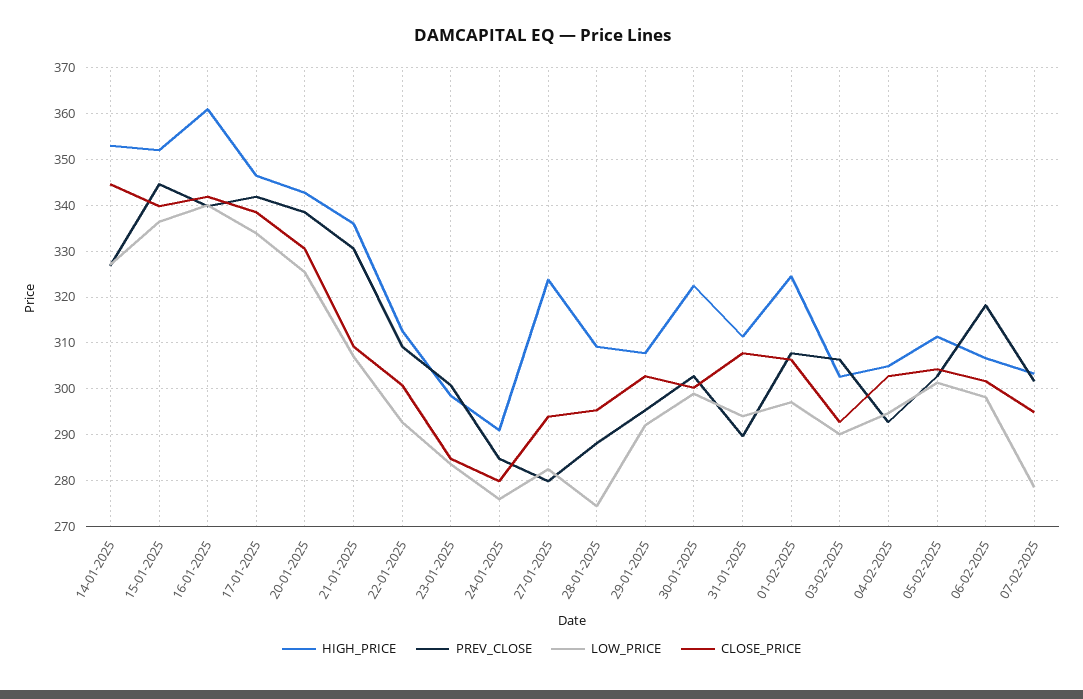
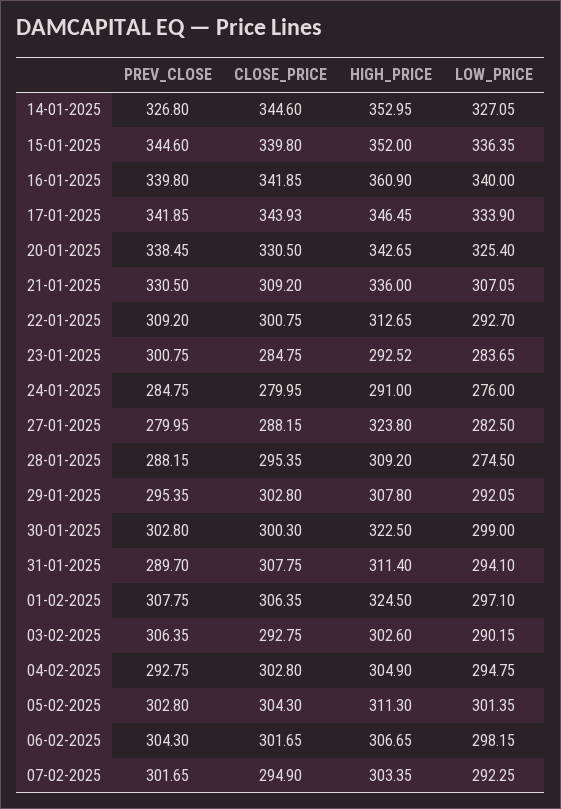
  {
    "HIGH_PRICE": {
      "14-01-2025": 352.95,
      "15-01-2025": 352,
      "16-01-2025": 360.9,
      "17-01-2025": 346.45,
      "20-01-2025": 342.65,
      "21-01-2025": 336,
      "22-01-2025": 312.65,
-     "23-01-2025": 298,
+     "23-01-2025": 292.52,
      "24-01-2025": 291,
      "27-01-2025": 323.8,
      "28-01-2025": 309.2,
      "29-01-2025": 307.8,
      "30-01-2025": 322.5,
      "31-01-2025": 311.4,
      "01-02-2025": 324.5,
      "03-02-2025": 302.6,
      "04-02-2025": 304.9,
      "05-02-2025": 311.3,
      "06-02-2025": 306.65,
      "07-02-2025": 303.35
    },
    "PREV_CLOSE": {
      "14-01-2025": 326.8,
      "15-01-2025": 344.6,
      "16-01-2025": 339.8,
      "17-01-2025": 341.85,
      "20-01-2025": 338.45,
      "21-01-2025": 330.5,
      "22-01-2025": 309.2,
      "23-01-2025": 300.75,
      "24-01-2025": 284.75,
      "27-01-2025": 279.95,
      "28-01-2025": 288.15,
      "29-01-2025": 295.35,
      "30-01-2025": 302.8,
      "31-01-2025": 289.7,
      "01-02-2025": 307.75,
      "03-02-2025": 306.35,
      "04-02-2025": 292.75,
      "05-02-2025": 302.8,
-     "06-02-2025": 318,
+     "06-02-2025": 304.3,
      "07-02-2025": 301.65
    },
    "LOW_PRICE": {
      "14-01-2025": 327.05,
      "15-01-2025": 336.35,
      "16-01-2025": 340,
      "17-01-2025": 333.9,
      "20-01-2025": 325.4,
      "21-01-2025": 307.05,
      "22-01-2025": 292.7,
      "23-01-2025": 283.65,
      "24-01-2025": 276,
      "27-01-2025": 282.5,
      "28-01-2025": 274.5,
      "29-01-2025": 292.05,
      "30-01-2025": 299,
      "31-01-2025": 294.1,
      "01-02-2025": 297.1,
      "03-02-2025": 290.15,
      "04-02-2025": 294.75,
      "05-02-2025": 301.35,
      "06-02-2025": 298.15,
-     "07-02-2025": 278
+     "07-02-2025": 292.25
    },
    "CLOSE_PRICE": {
      "14-01-2025": 344.6,
      "15-01-2025": 339.8,
      "16-01-2025": 341.85,
-     "17-01-2025": 338,
+     "17-01-2025": 343.93,
      "20-01-2025": 330.5,
      "21-01-2025": 309.2,
      "22-01-2025": 300.75,
      "23-01-2025": 284.75,
      "24-01-2025": 279.95,
-     "27-01-2025": 294,
+     "27-01-2025": 288.15,
      "28-01-2025": 295.35,
      "29-01-2025": 302.8,
      "30-01-2025": 300.3,
      "31-01-2025": 307.75,
      "01-02-2025": 306.35,
      "03-02-2025": 292.75,
      "04-02-2025": 302.8,
      "05-02-2025": 304.3,
      "06-02-2025": 301.65,
      "07-02-2025": 294.9
    }
  }

